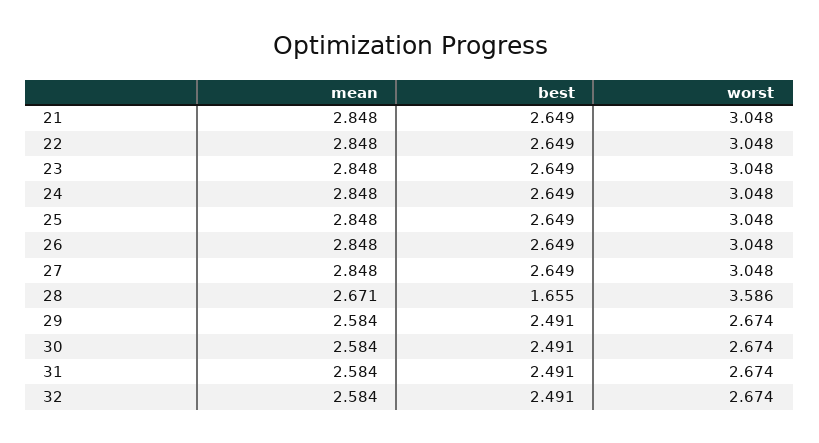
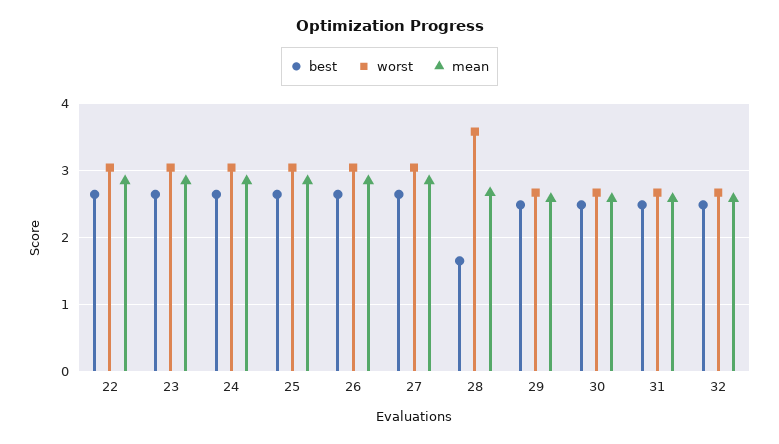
  {
    "mean": {
-     "21": 2.848,
      "22": 2.848,
      "23": 2.848,
      "24": 2.848,
      "25": 2.848,
      "26": 2.848,
      "27": 2.848,
      "28": 2.671,
      "29": 2.584,
      "30": 2.584,
      "31": 2.584,
      "32": 2.584
    },
    "best": {
-     "21": 2.649,
      "22": 2.649,
      "23": 2.649,
      "24": 2.649,
      "25": 2.649,
      "26": 2.649,
      "27": 2.649,
      "28": 1.655,
      "29": 2.491,
      "30": 2.491,
      "31": 2.491,
      "32": 2.491
    },
    "worst": {
-     "21": 3.048,
      "22": 3.048,
      "23": 3.048,
      "24": 3.048,
      "25": 3.048,
      "26": 3.048,
      "27": 3.048,
      "28": 3.586,
      "29": 2.674,
      "30": 2.674,
      "31": 2.674,
      "32": 2.674
    }
  }

